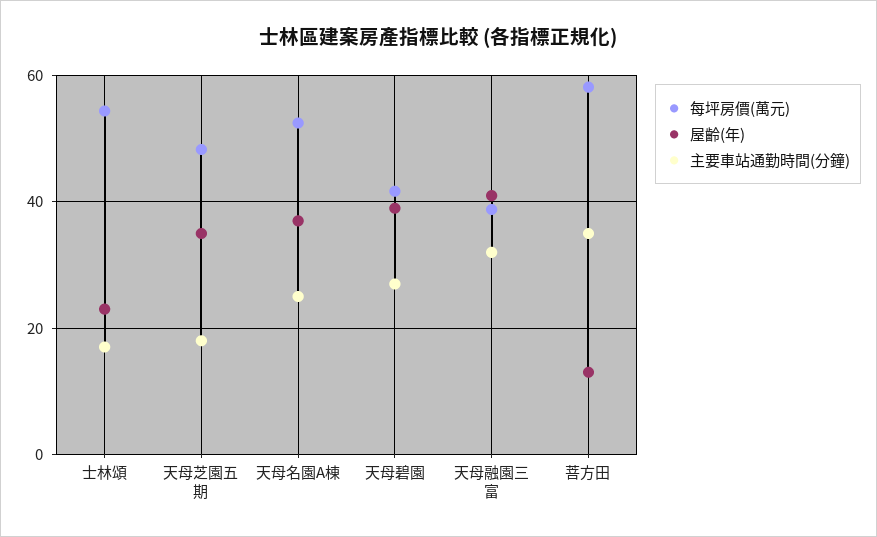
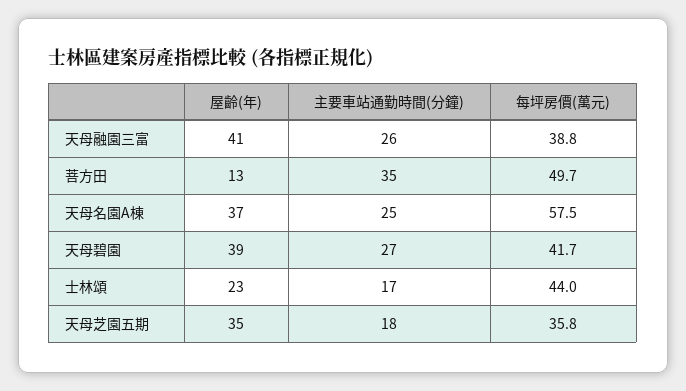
  {
    "每坪房價(萬元)": {
-     "士林頌": 54,
+     "士林頌": 44,
-     "天母芝園五期": 48,
+     "天母芝園五期": 35.8,
-     "天母名園A棟": 52,
+     "天母名園A棟": 57.5,
      "天母碧園": 41.7,
      "天母融園三富": 38.8,
-     "菩方田": 58
+     "菩方田": 49.7
    },
    "屋齡(年)": {
      "士林頌": 23,
      "天母芝園五期": 35,
      "天母名園A棟": 37,
      "天母碧園": 39,
      "天母融園三富": 41,
      "菩方田": 13
    },
    "主要車站通勤時間(分鐘)": {
      "士林頌": 17,
      "天母芝園五期": 18,
      "天母名園A棟": 25,
      "天母碧園": 27,
-     "天母融園三富": 32,
+     "天母融園三富": 26,
      "菩方田": 35
    }
  }

